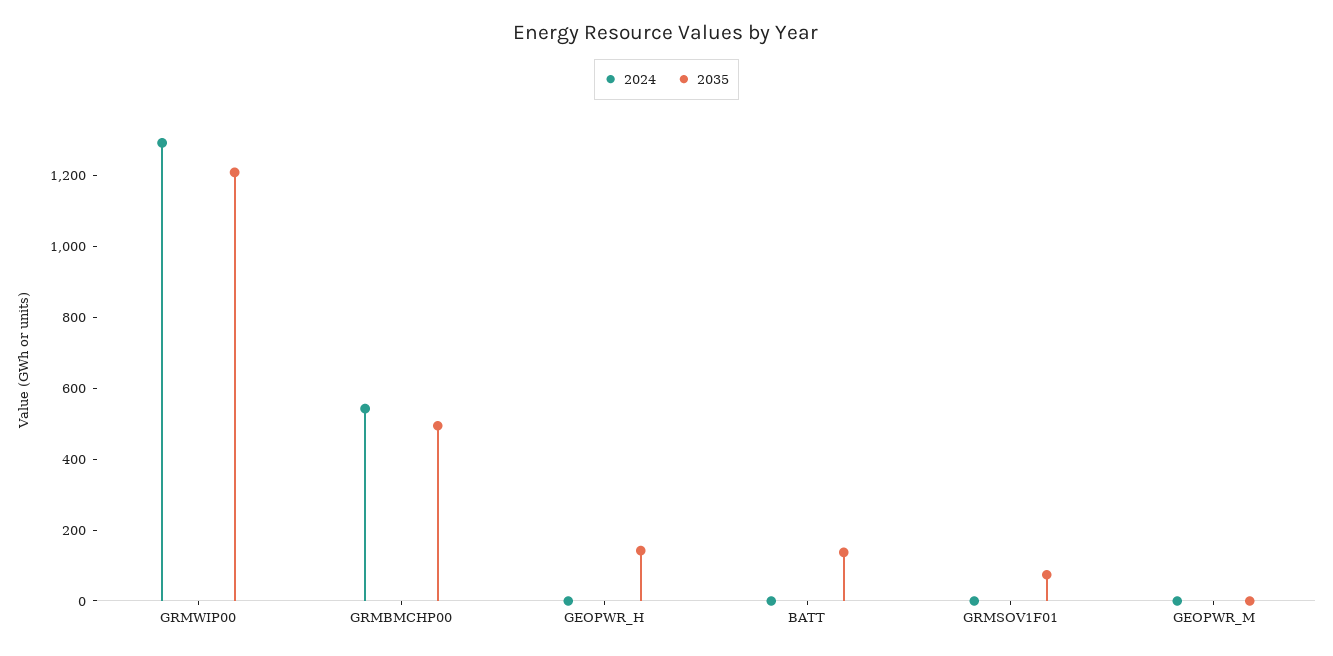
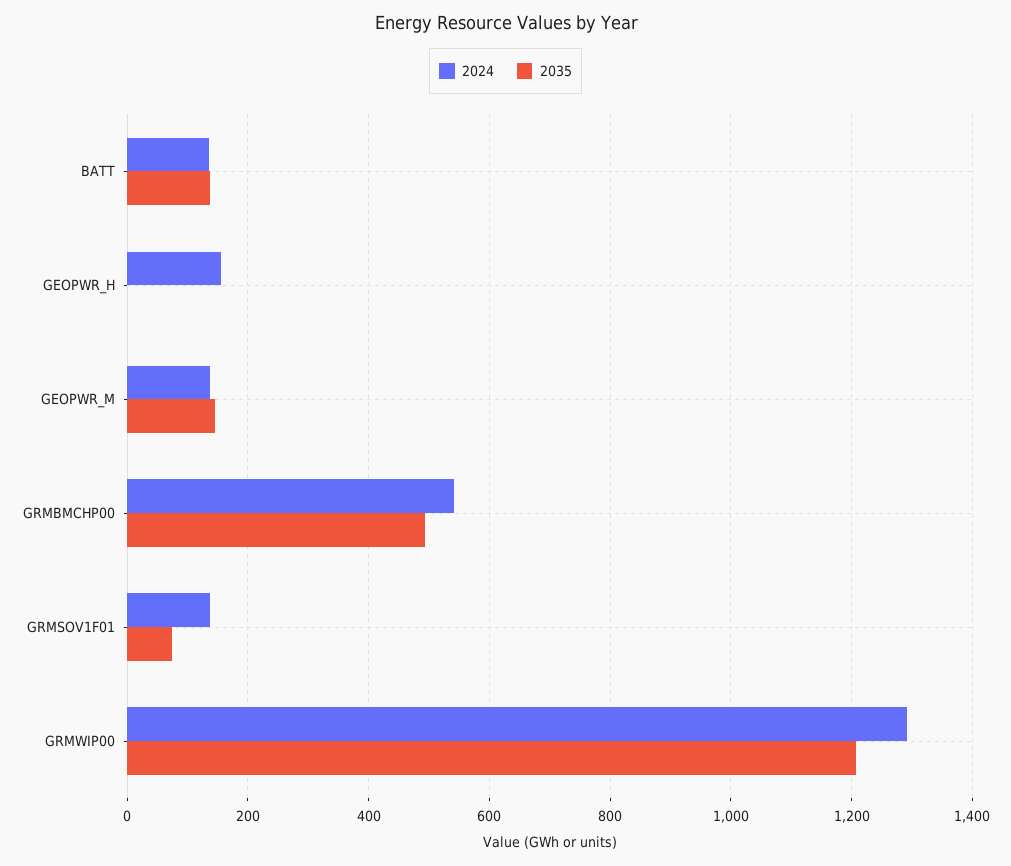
  {
    "2024": {
      "GRMWIP00": 1300,
      "GRMBMCHP00": 540,
-     "GEOPWR_H": 0,
+     "GEOPWR_H": 160,
-     "BATT": 0,
+     "BATT": 140,
-     "GRMSOV1F01": 0,
+     "GRMSOV1F01": 140,
-     "GEOPWR_M": 0
+     "GEOPWR_M": 140
    },
    "2035": {
      "GRMWIP00": 1200,
      "GRMBMCHP00": 500,
-     "GEOPWR_H": 150,
+     "GEOPWR_H": 0,
      "BATT": 140,
      "GRMSOV1F01": 80,
-     "GEOPWR_M": 0
+     "GEOPWR_M": 140
    }
  }

